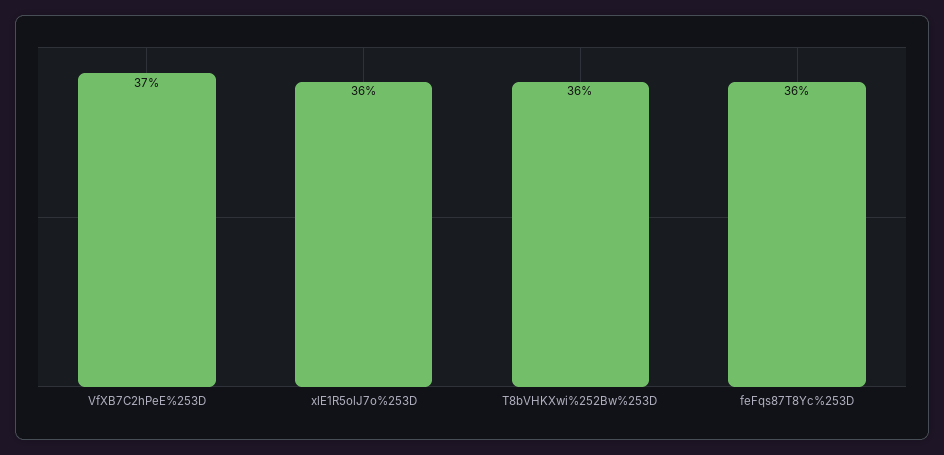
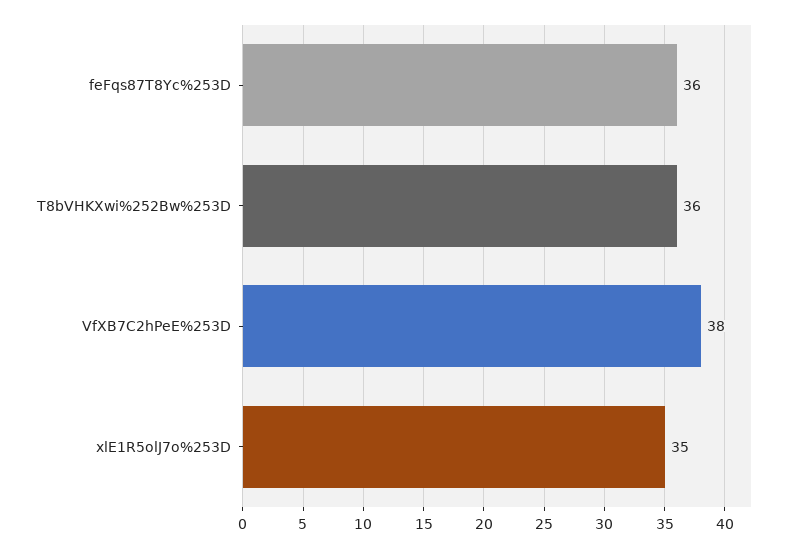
  {
-   "VfXB7C2hPeE%253D": 37,
+   "VfXB7C2hPeE%253D": 38,
-   "xlE1R5olJ7o%253D": 36,
+   "xlE1R5olJ7o%253D": 35,
    "T8bVHKXwi%252Bw%253D": 36,
    "feFqs87T8Yc%253D": 36
  }

